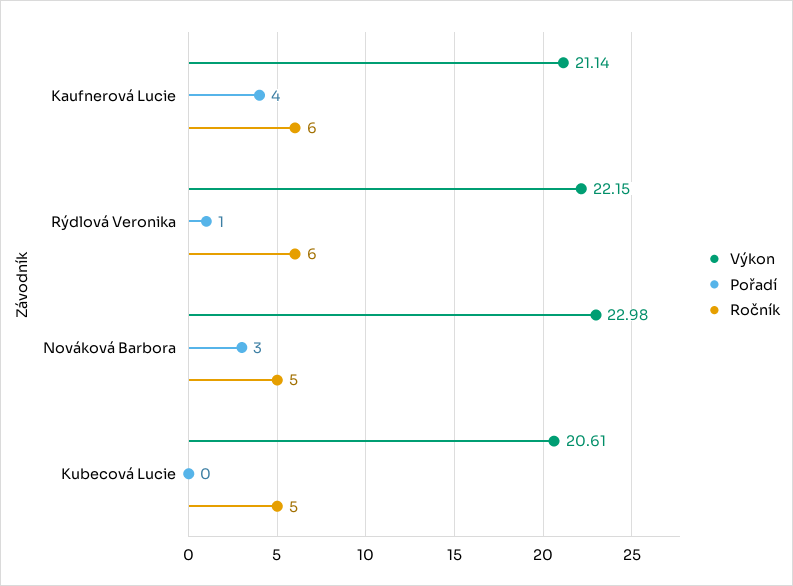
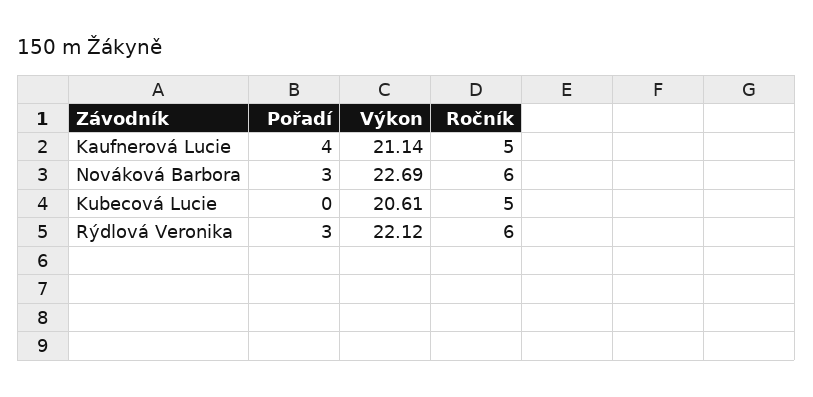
  {
    "Výkon": {
      "Kaufnerová Lucie": 21.14,
-     "Rýdlová Veronika": 22.15,
+     "Rýdlová Veronika": 22.12,
-     "Nováková Barbora": 22.98,
+     "Nováková Barbora": 22.69,
      "Kubecová Lucie": 20.61
    },
    "Pořadí": {
      "Kaufnerová Lucie": 4,
-     "Rýdlová Veronika": 1,
+     "Rýdlová Veronika": 3,
      "Nováková Barbora": 3,
      "Kubecová Lucie": 0
    },
    "Ročník": {
-     "Kaufnerová Lucie": 6,
+     "Kaufnerová Lucie": 5,
      "Rýdlová Veronika": 6,
-     "Nováková Barbora": 5,
+     "Nováková Barbora": 6,
      "Kubecová Lucie": 5
    }
  }

